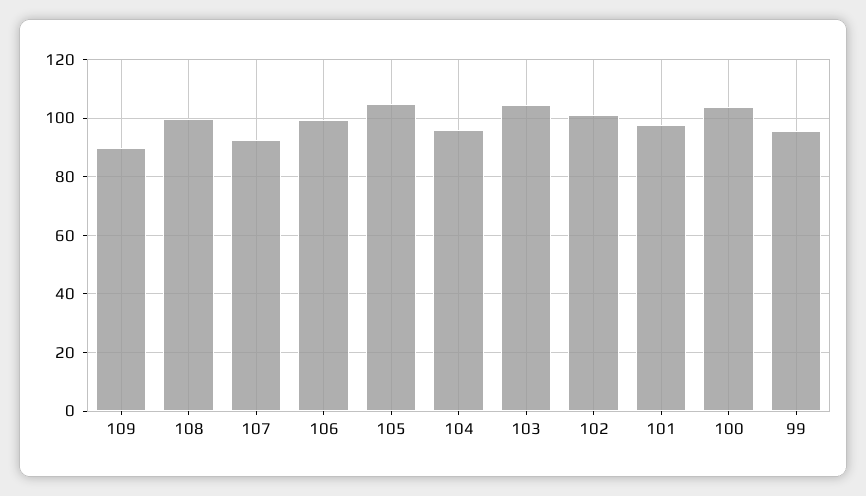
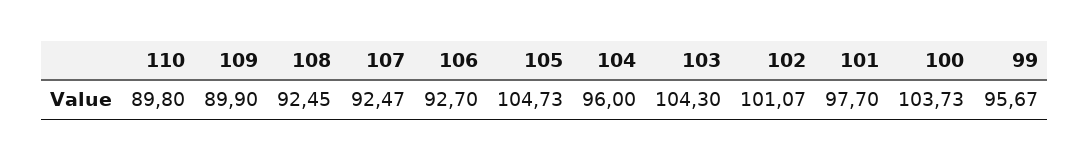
  {
    "109": 89.9,
-   "108": 100,
+   "108": 92.45,
    "107": 92.47,
-   "106": 100,
+   "106": 92.7,
    "105": 104.73,
    "104": 96,
    "103": 104.3,
    "102": 101.07,
    "101": 97.7,
    "100": 103.73,
-   "99": 95.67
+   "99": 95.67,
+   "110": 89.8
  }

